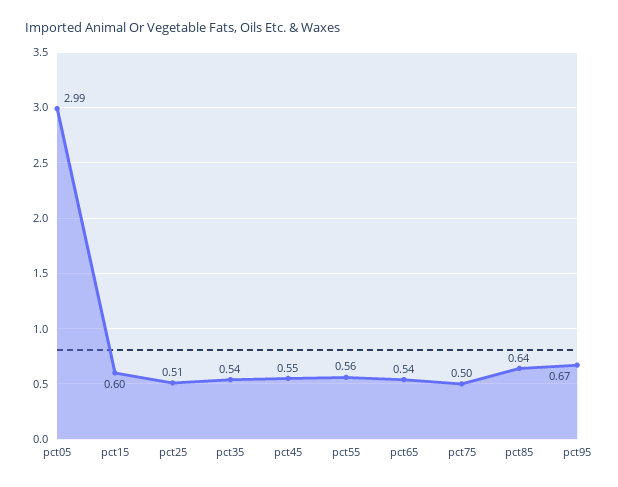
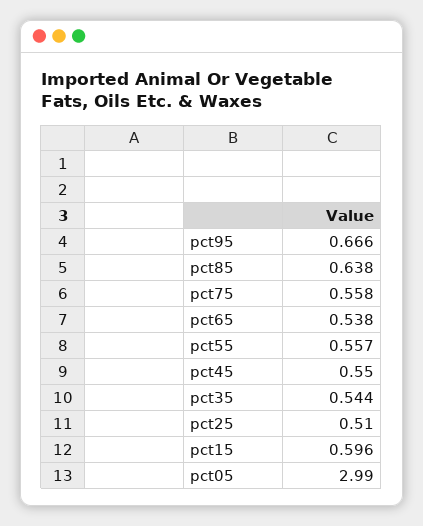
  {
    "pct05": 2.99,
    "pct15": 0.596,
    "pct25": 0.51,
    "pct35": 0.544,
    "pct45": 0.55,
    "pct55": 0.557,
    "pct65": 0.538,
-   "pct75": 0.5,
+   "pct75": 0.558,
    "pct85": 0.638,
    "pct95": 0.666
  }

